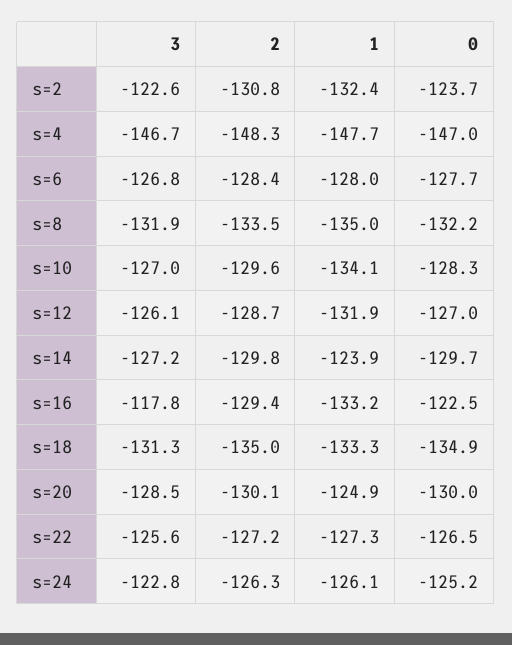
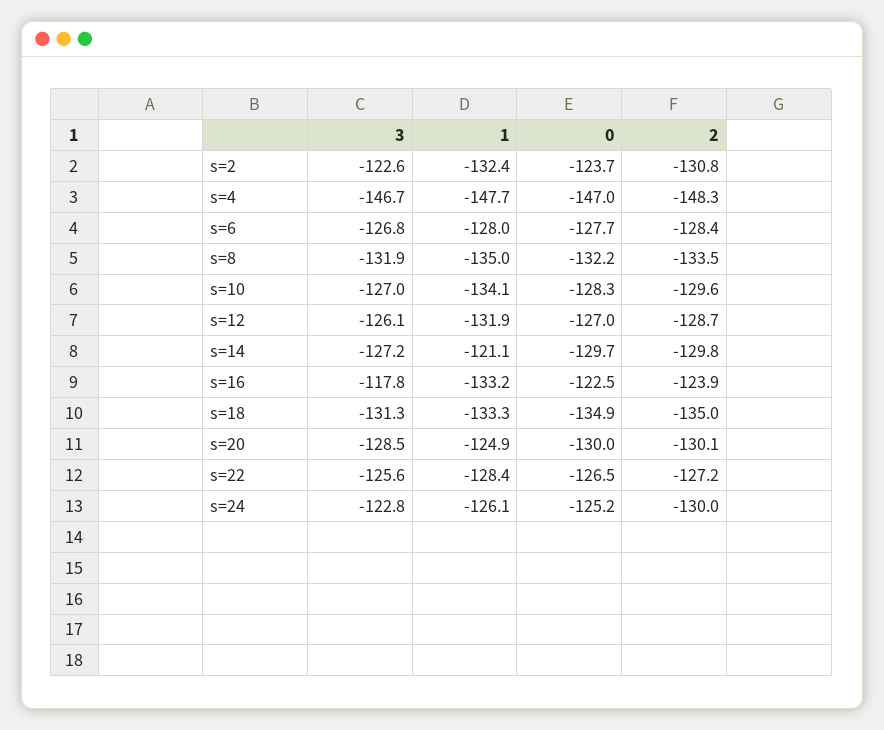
  {
    "3": {
      "s=2": -122.6,
      "s=4": -146.7,
      "s=6": -126.8,
      "s=8": -131.9,
      "s=10": -127,
      "s=12": -126.1,
      "s=14": -127.2,
      "s=16": -117.8,
      "s=18": -131.3,
      "s=20": -128.5,
      "s=22": -125.6,
      "s=24": -122.8
    },
    "2": {
      "s=2": -130.8,
      "s=4": -148.3,
      "s=6": -128.4,
      "s=8": -133.5,
      "s=10": -129.6,
      "s=12": -128.7,
      "s=14": -129.8,
-     "s=16": -129.4,
+     "s=16": -123.9,
      "s=18": -135,
      "s=20": -130.1,
      "s=22": -127.2,
-     "s=24": -126.3
+     "s=24": -130
    },
    "1": {
      "s=2": -132.4,
      "s=4": -147.7,
      "s=6": -128,
      "s=8": -135,
      "s=10": -134.1,
      "s=12": -131.9,
-     "s=14": -123.9,
+     "s=14": -121.1,
      "s=16": -133.2,
      "s=18": -133.3,
      "s=20": -124.9,
-     "s=22": -127.3,
+     "s=22": -128.4,
      "s=24": -126.1
    },
    "0": {
      "s=2": -123.7,
      "s=4": -147,
      "s=6": -127.7,
      "s=8": -132.2,
      "s=10": -128.3,
      "s=12": -127,
      "s=14": -129.7,
      "s=16": -122.5,
      "s=18": -134.9,
      "s=20": -130,
      "s=22": -126.5,
      "s=24": -125.2
    }
  }

